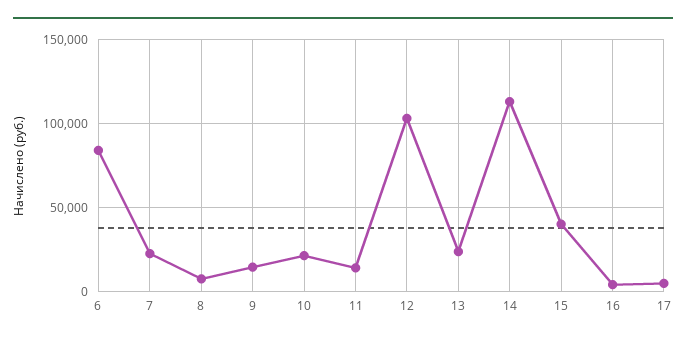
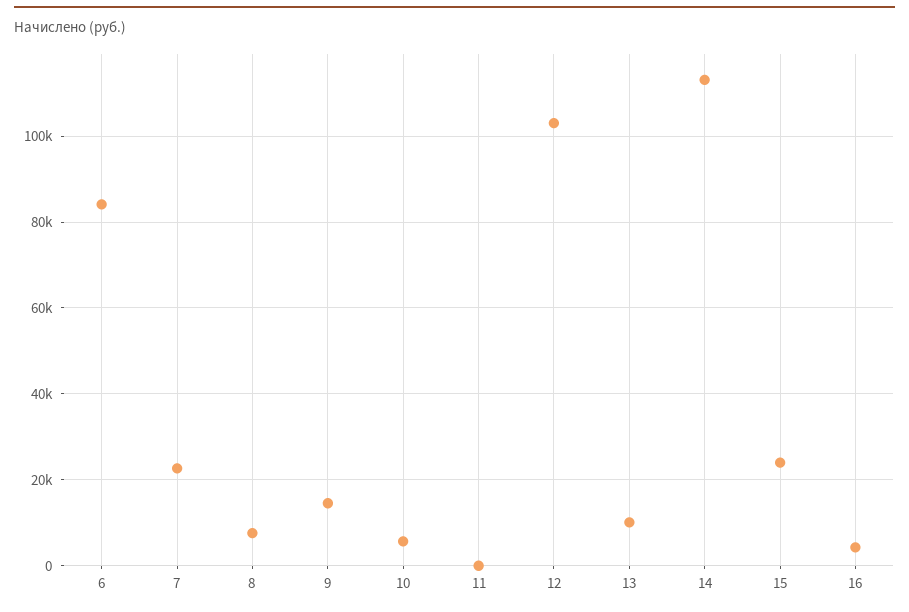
  {
    "6": 84000,
    "7": 22000,
    "8": 8000,
    "9": 14000,
-   "10": 20000,
+   "10": 6000,
-   "11": 15000,
+   "11": 0,
    "12": 104000,
-   "13": 25000,
+   "13": 10000,
    "14": 114000,
-   "15": 40000,
+   "15": 24000,
-   "16": 4000,
+   "16": 4000
-   "17": 5000
  }

